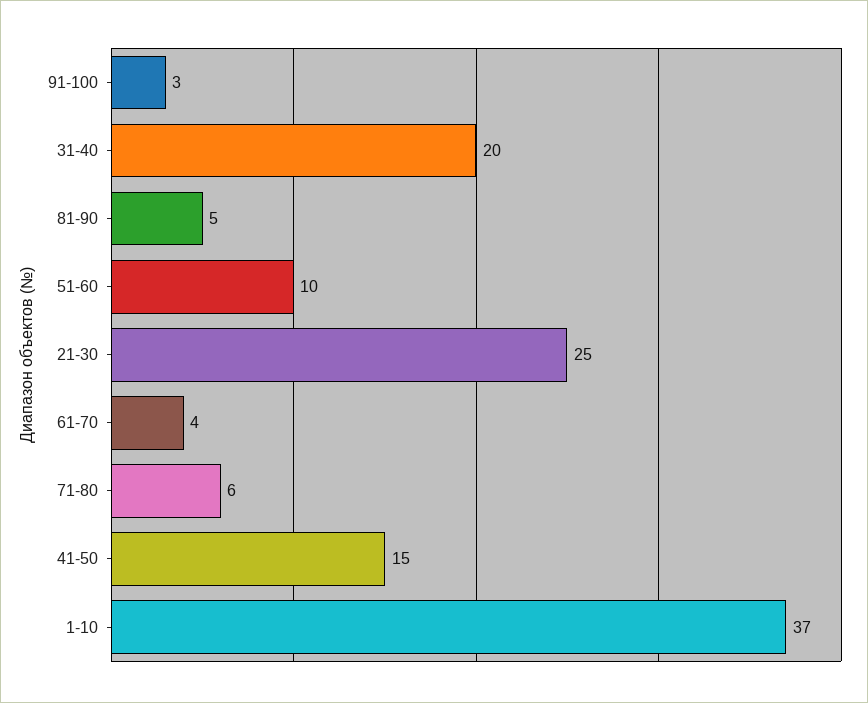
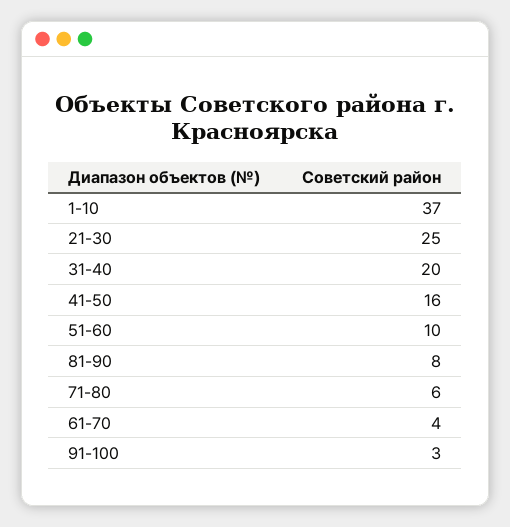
  {
    "91-100": 3,
    "31-40": 20,
-   "81-90": 5,
+   "81-90": 8,
    "51-60": 10,
    "21-30": 25,
    "61-70": 4,
    "71-80": 6,
-   "41-50": 15,
+   "41-50": 16,
    "1-10": 37
  }

